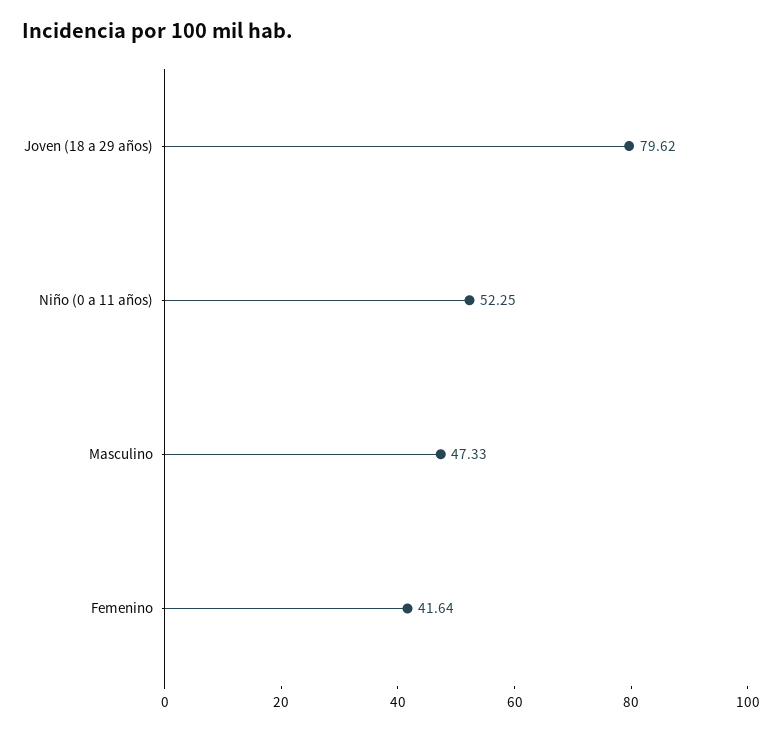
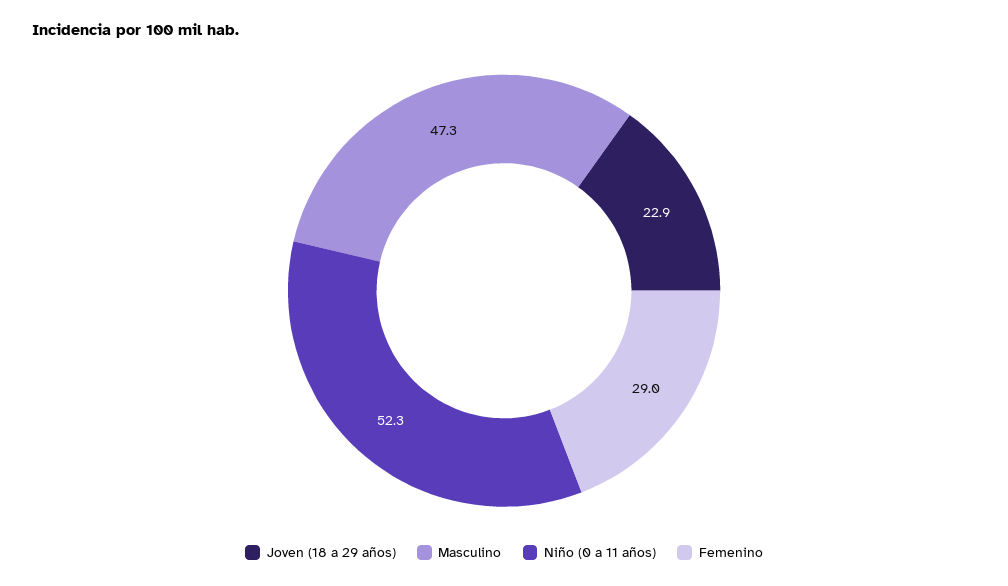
  {
-   "Joven (18 a 29 años)": 79.62,
+   "Joven (18 a 29 años)": 22.9,
    "Niño (0 a 11 años)": 52.25,
    "Masculino": 47.33,
-   "Femenino": 41.64
+   "Femenino": 29
  }

